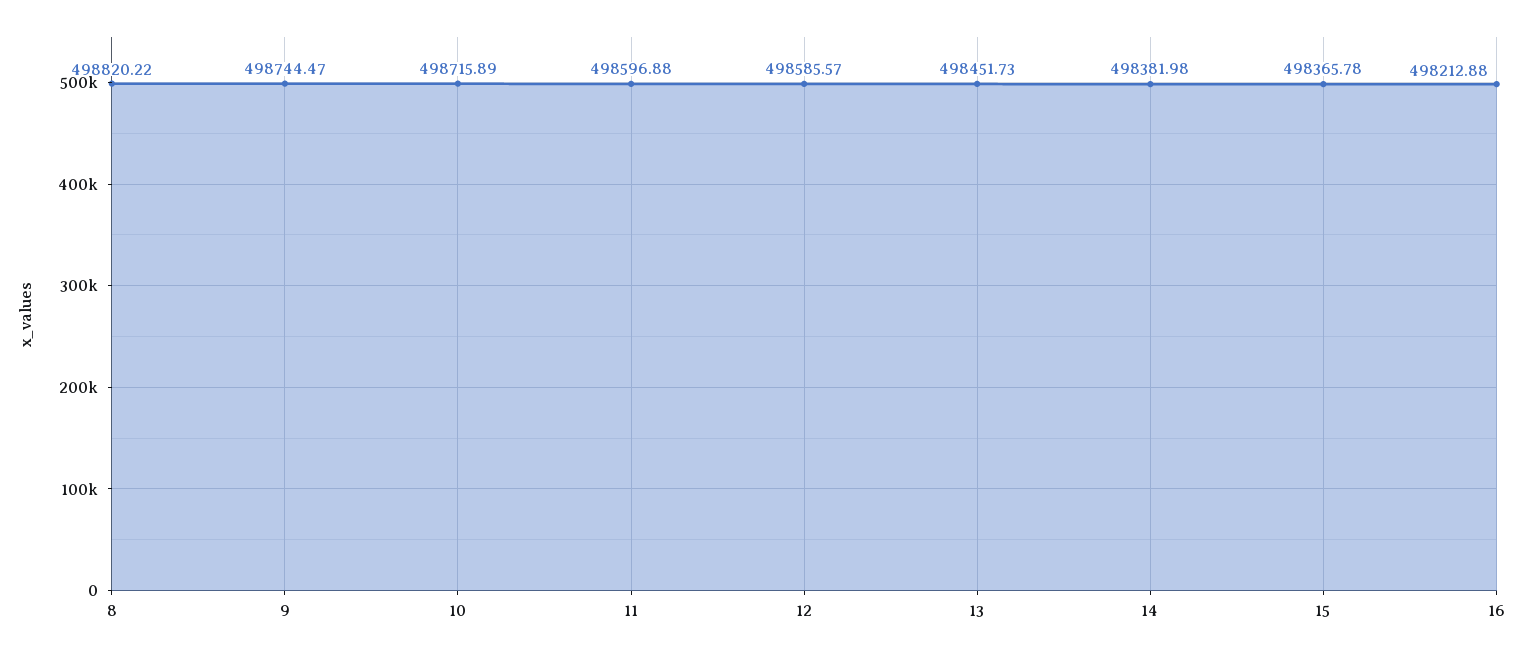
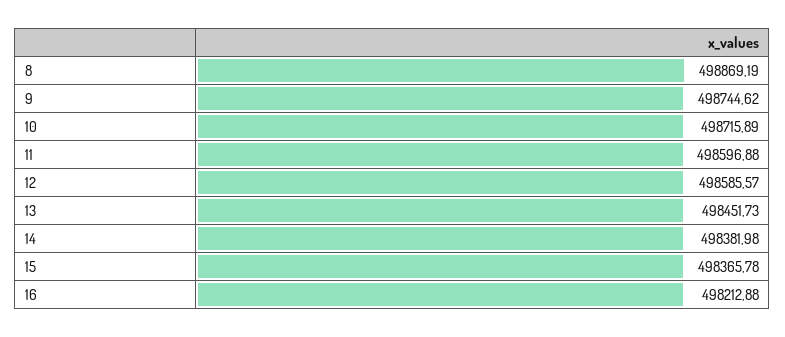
  {
-   "8": 498820.22,
+   "8": 498869.19,
-   "9": 498744.47,
+   "9": 498744.62,
    "10": 498715.89,
    "11": 498596.88,
    "12": 498585.57,
    "13": 498451.73,
    "14": 498381.98,
    "15": 498365.78,
    "16": 498212.88
  }

